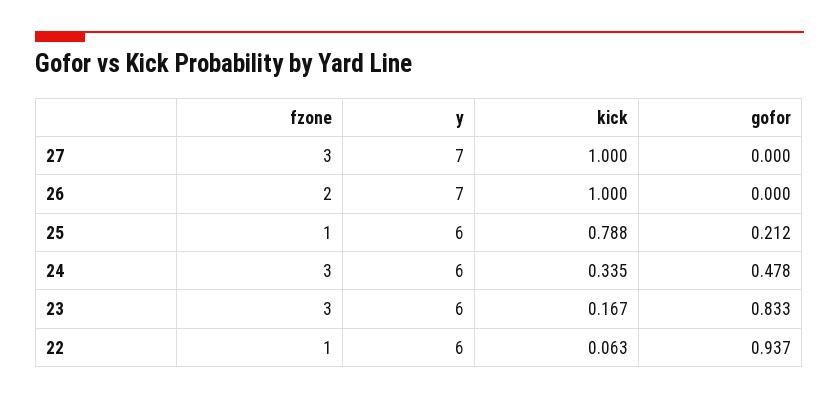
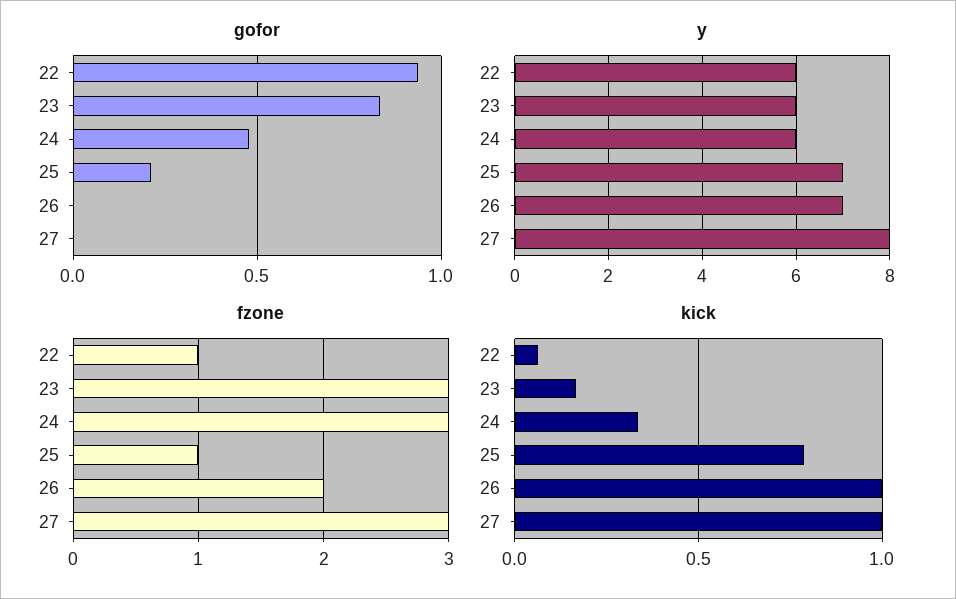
  {
    "fzone": {
      "27": 3,
      "26": 2,
      "25": 1,
      "24": 3,
      "23": 3,
      "22": 1
    },
    "y": {
-     "27": 7,
+     "27": 8,
      "26": 7,
-     "25": 6,
+     "25": 7,
      "24": 6,
      "23": 6,
      "22": 6
    },
    "kick": {
      "27": 1,
      "26": 1,
      "25": 0.788,
      "24": 0.335,
      "23": 0.167,
      "22": 0.063
    },
    "gofor": {
      "27": 0,
      "26": 0,
      "25": 0.212,
      "24": 0.478,
      "23": 0.833,
      "22": 0.937
    }
  }

